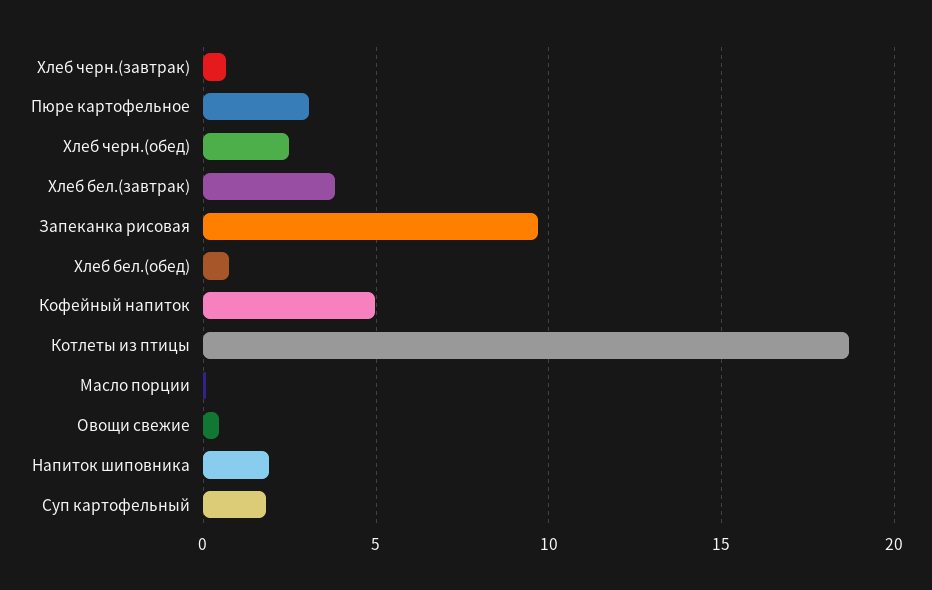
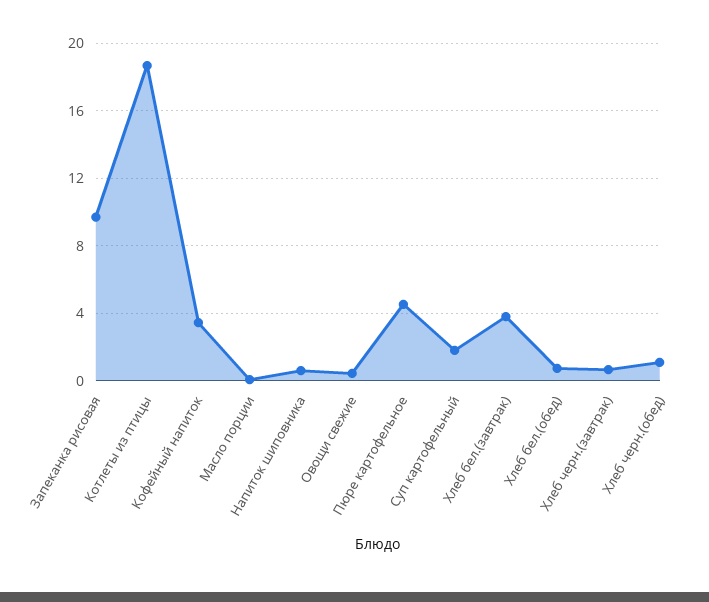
  {
    "Хлеб черн.(завтрак)": 0.5,
-   "Пюре картофельное": 3,
+   "Пюре картофельное": 4.5,
-   "Хлеб черн.(обед)": 2.5,
+   "Хлеб черн.(обед)": 1,
    "Хлеб бел.(завтрак)": 4,
    "Запеканка рисовая": 9.5,
    "Хлеб бел.(обед)": 0.5,
-   "Кофейный напиток": 5,
+   "Кофейный напиток": 3.5,
    "Котлеты из птицы": 18.5,
    "Масло порции": 0,
    "Овощи свежие": 0.5,
-   "Напиток шиповника": 2,
+   "Напиток шиповника": 0.5,
    "Суп картофельный": 2
  }

